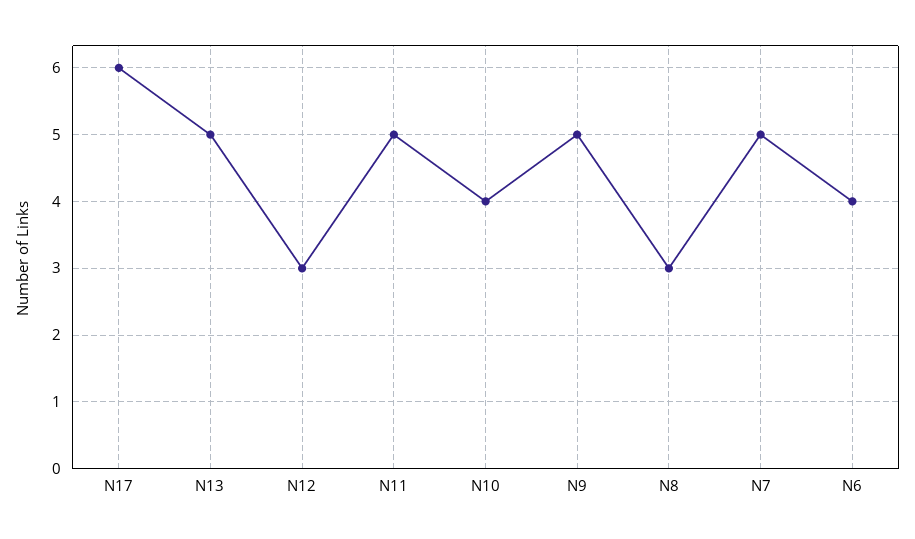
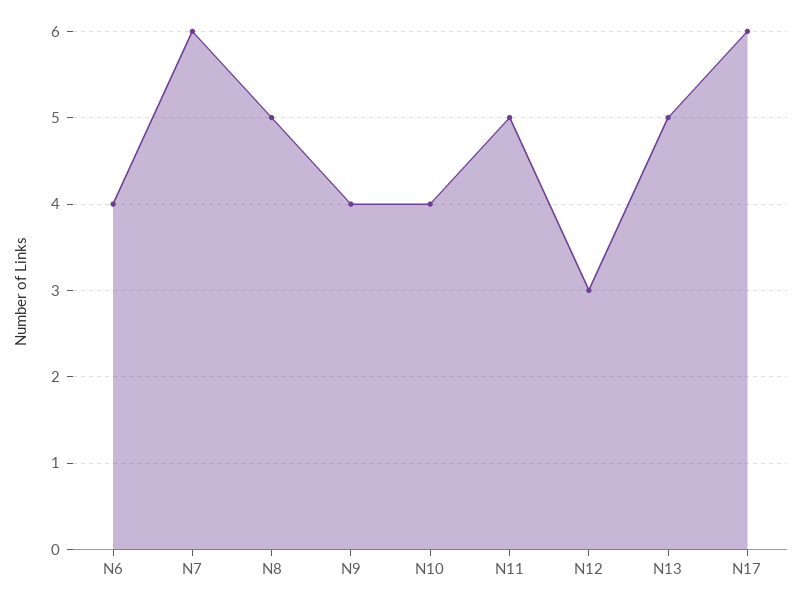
  {
    "N17": 6,
    "N13": 5,
    "N12": 3,
    "N11": 5,
    "N10": 4,
-   "N9": 5,
+   "N9": 4,
-   "N8": 3,
+   "N8": 5,
-   "N7": 5,
+   "N7": 6,
    "N6": 4
  }

